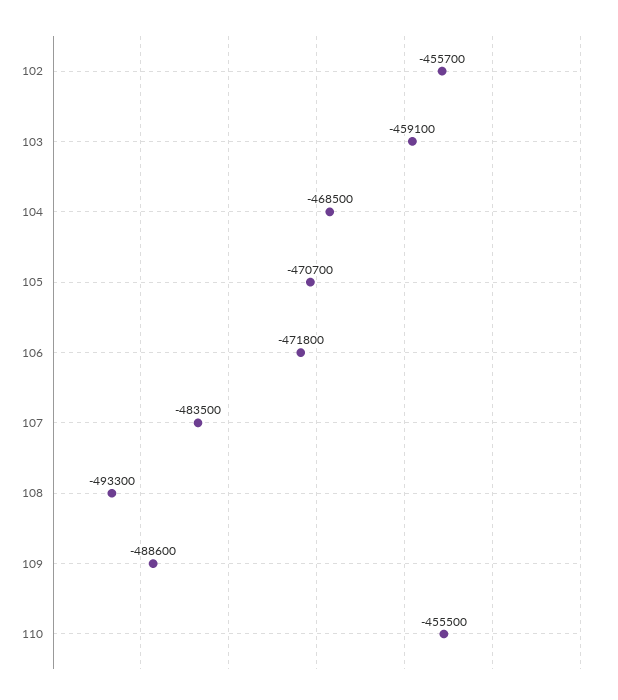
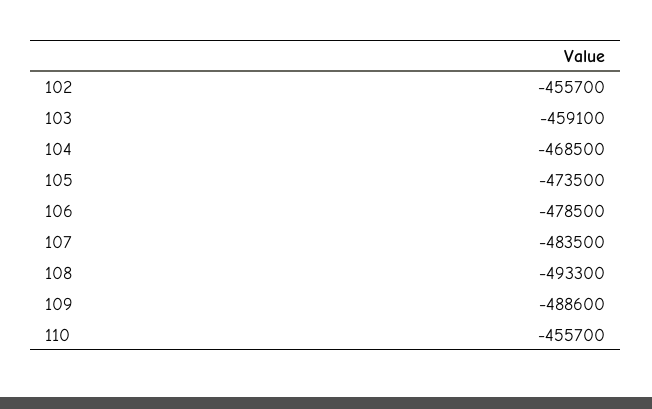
  {
    "102": -455700,
    "103": -459100,
    "104": -468500,
-   "105": -470700,
+   "105": -473500,
-   "106": -471800,
+   "106": -478500,
    "107": -483500,
    "108": -493300,
    "109": -488600,
-   "110": -455500
+   "110": -455700
  }

